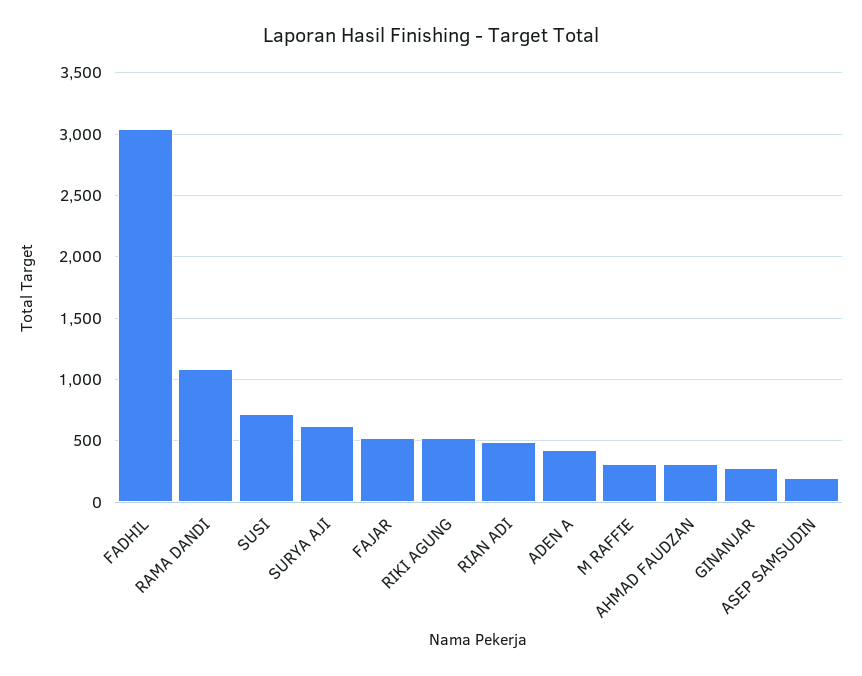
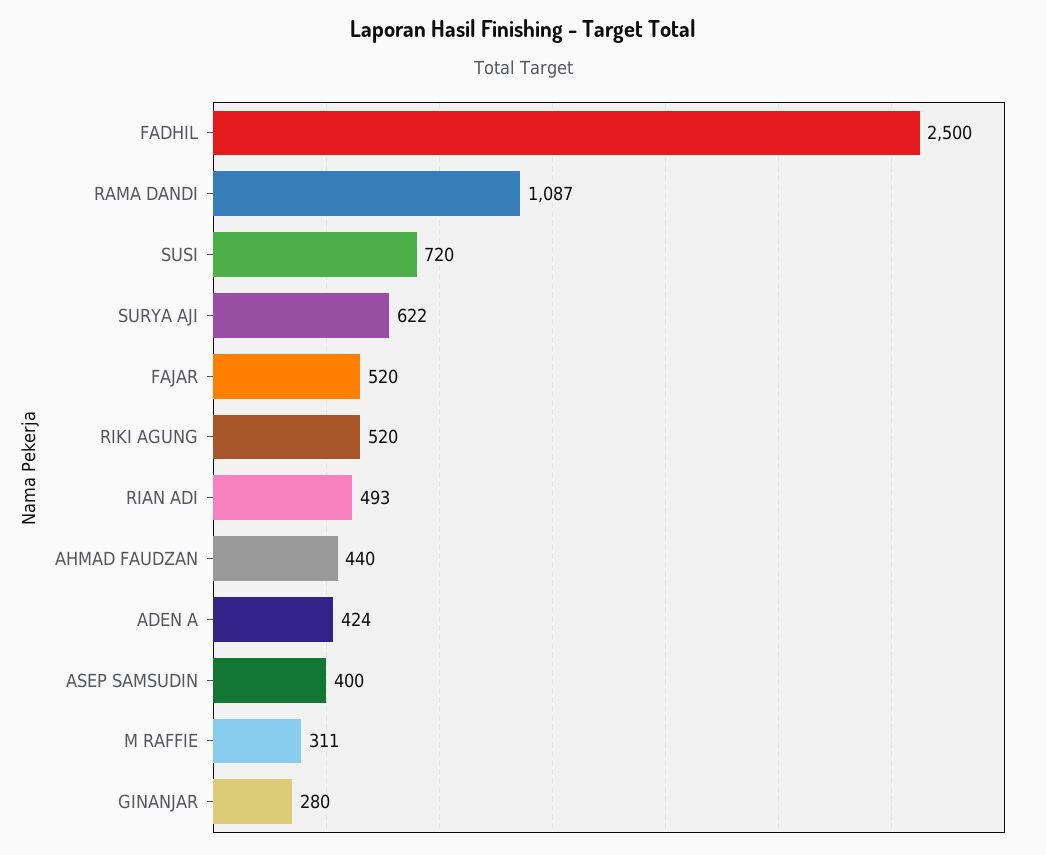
  {
-   "FADHIL": 3050,
+   "FADHIL": 2500,
    "RAMA DANDI": 1087,
    "SUSI": 720,
    "SURYA AJI": 622,
    "FAJAR": 520,
    "RIKI AGUNG": 520,
    "RIAN ADI": 493,
    "ADEN A": 424,
    "M RAFFIE": 311,
-   "AHMAD FAUDZAN": 300,
+   "AHMAD FAUDZAN": 440,
    "GINANJAR": 280,
-   "ASEP SAMSUDIN": 200
+   "ASEP SAMSUDIN": 400
  }

